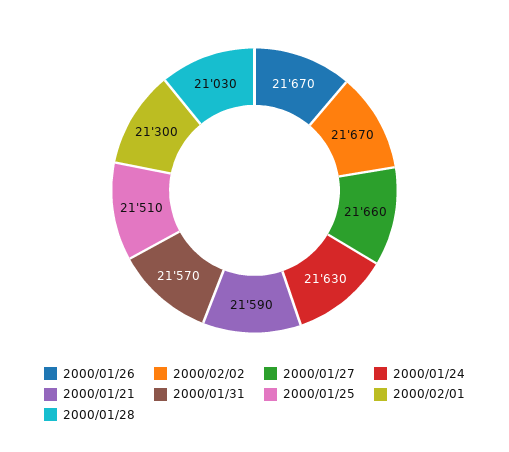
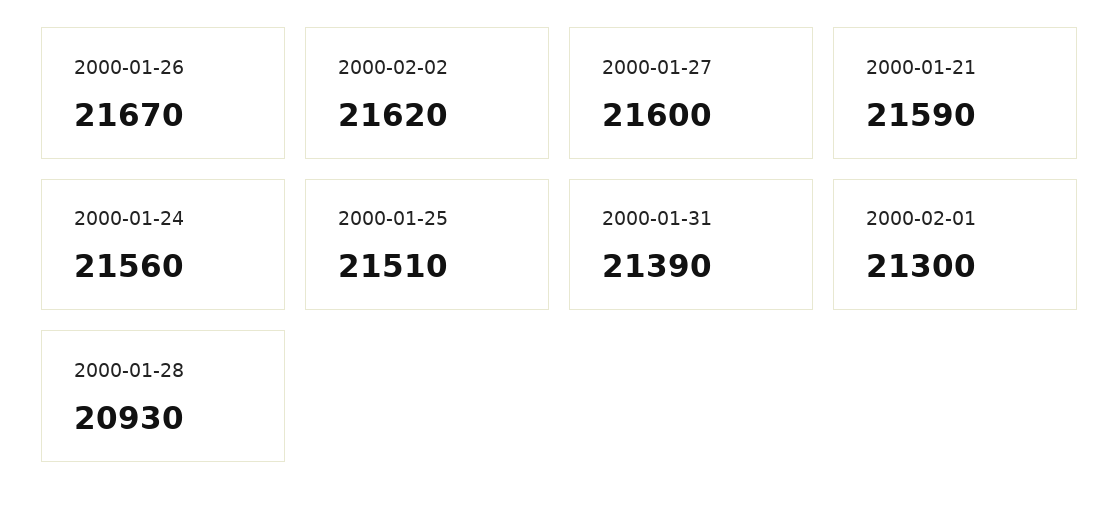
  {
    "2000/01/26": 21670,
-   "2000/02/02": 21670,
+   "2000/02/02": 21620,
-   "2000/01/27": 21660,
+   "2000/01/27": 21600,
-   "2000/01/24": 21630,
+   "2000/01/24": 21560,
    "2000/01/21": 21590,
-   "2000/01/31": 21570,
+   "2000/01/31": 21390,
    "2000/01/25": 21510,
    "2000/02/01": 21300,
-   "2000/01/28": 21030
+   "2000/01/28": 20930
  }

